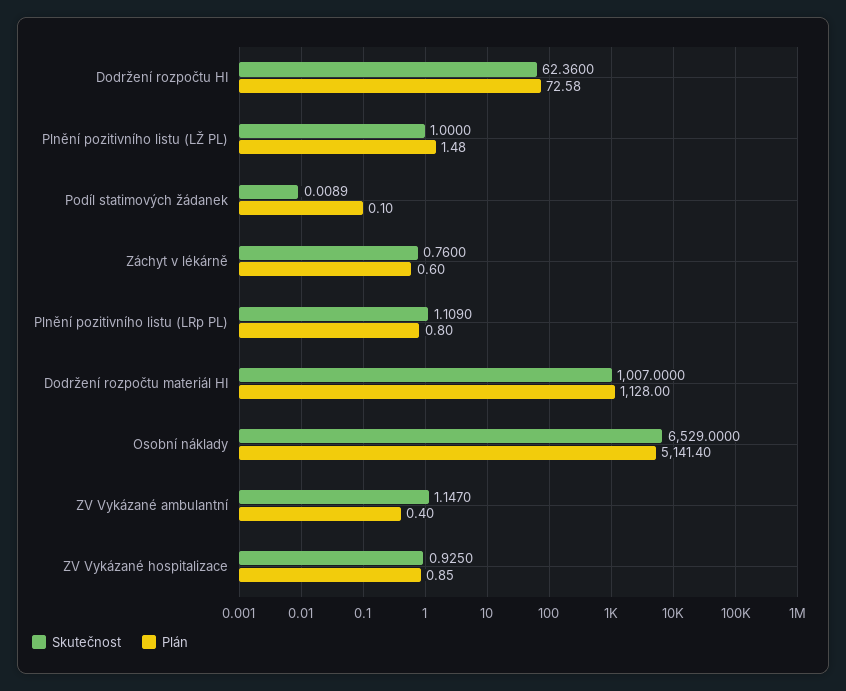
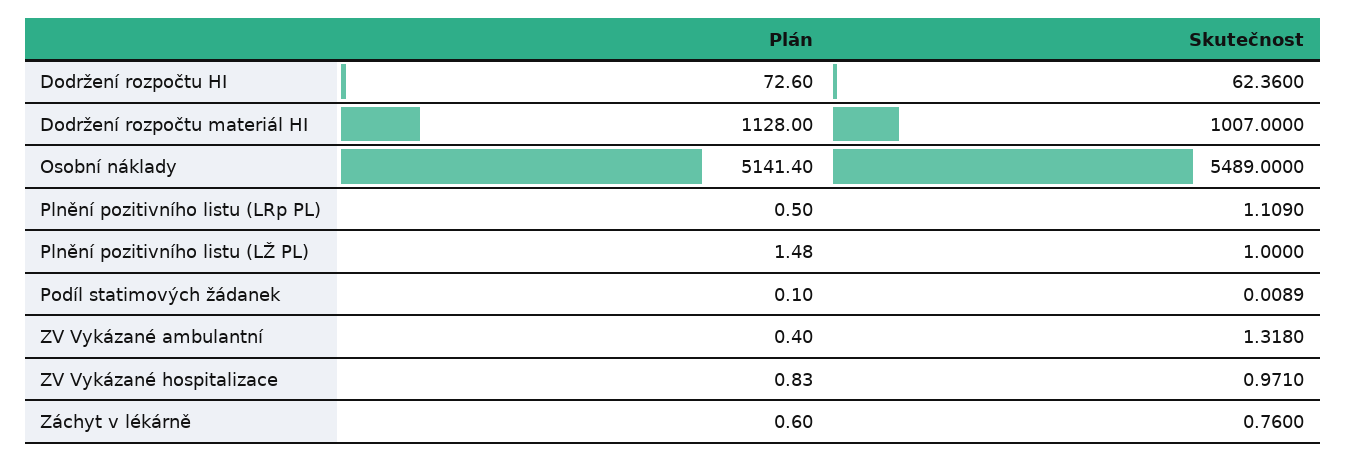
  {
    "Skutečnost": {
      "Dodržení rozpočtu HI": 62.36,
      "Plnění pozitivního listu (LŽ PL)": 1,
      "Podíl statimových žádanek": 0.0089,
      "Záchyt v lékárně": 0.76,
      "Plnění pozitivního listu (LRp PL)": 1.109,
      "Dodržení rozpočtu materiál HI": 1007,
-     "Osobní náklady": 6529,
+     "Osobní náklady": 5489,
-     "ZV Vykázané ambulantní": 1.147,
+     "ZV Vykázané ambulantní": 1.318,
-     "ZV Vykázané hospitalizace": 0.925
+     "ZV Vykázané hospitalizace": 0.971
    },
    "Plán": {
-     "Dodržení rozpočtu HI": 72.58,
+     "Dodržení rozpočtu HI": 72.6,
      "Plnění pozitivního listu (LŽ PL)": 1.48,
      "Podíl statimových žádanek": 0.1,
      "Záchyt v lékárně": 0.6,
-     "Plnění pozitivního listu (LRp PL)": 0.8,
+     "Plnění pozitivního listu (LRp PL)": 0.5,
      "Dodržení rozpočtu materiál HI": 1128,
      "Osobní náklady": 5141.4,
      "ZV Vykázané ambulantní": 0.4,
-     "ZV Vykázané hospitalizace": 0.85
+     "ZV Vykázané hospitalizace": 0.83
    }
  }

